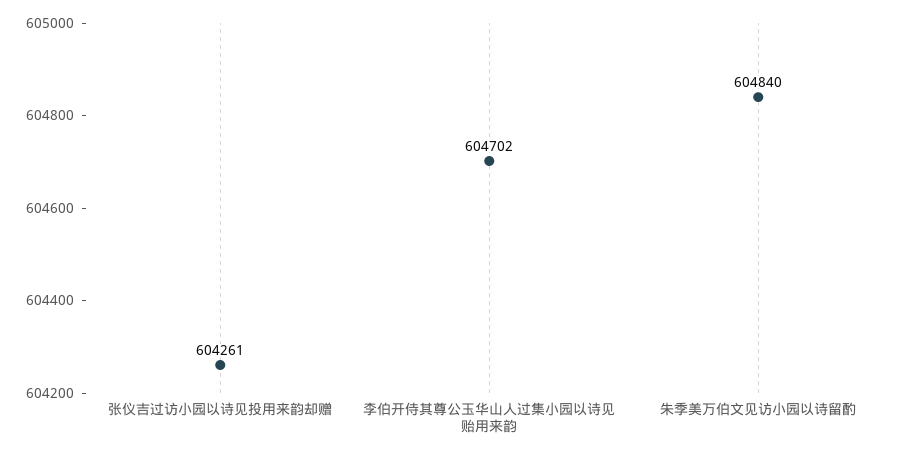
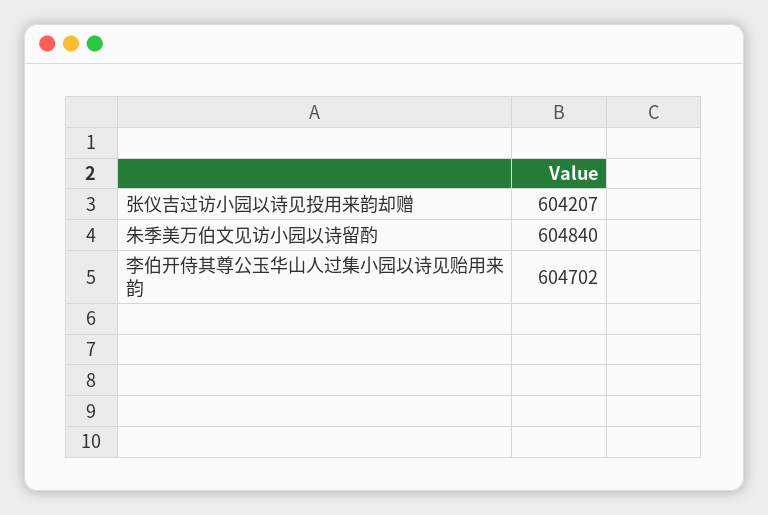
  {
-   "张仪吉过访小园以诗见投用来韵却赠": 604261,
+   "张仪吉过访小园以诗见投用来韵却赠": 604207,
    "李伯开侍其尊公玉华山人过集小园以诗见贻用来韵": 604702,
    "朱季美万伯文见访小园以诗留酌": 604840
  }

